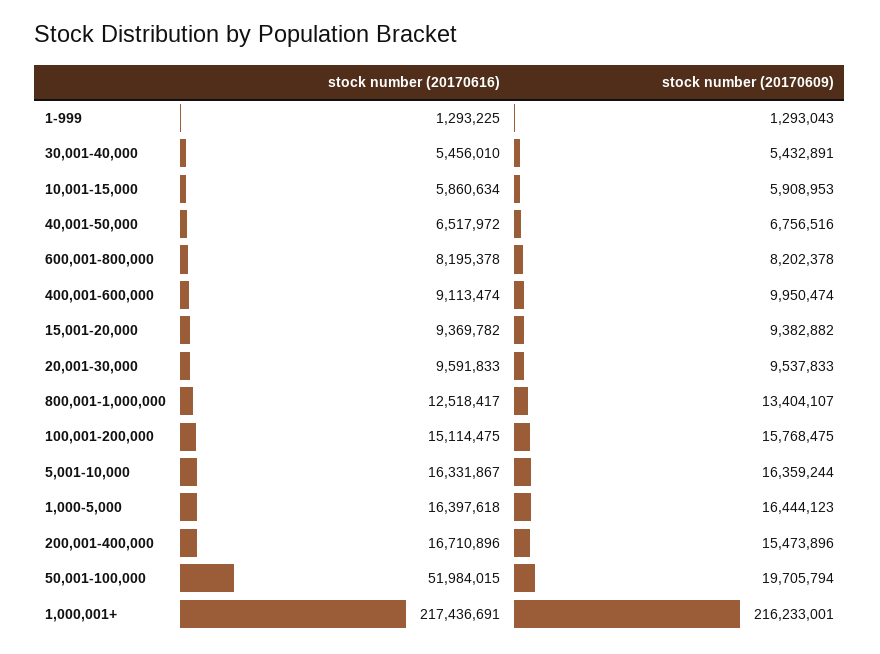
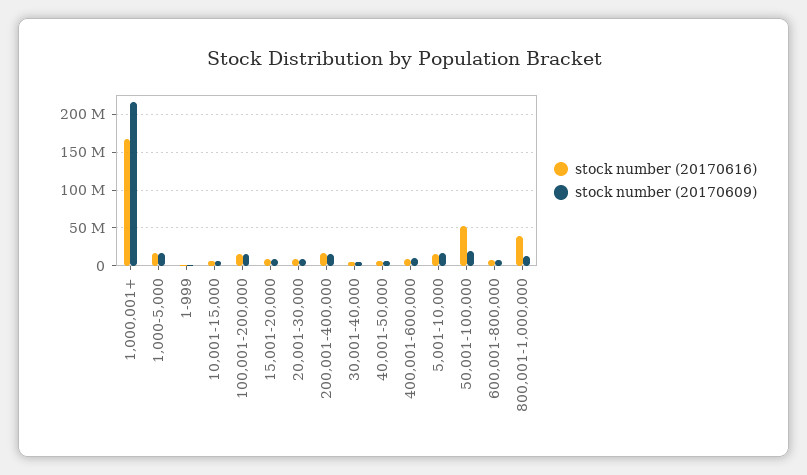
  {
    "stock number (20170616)": {
      "1-999": 1293225,
      "30,001-40,000": 5456010,
      "10,001-15,000": 5860634,
      "40,001-50,000": 6517972,
      "600,001-800,000": 8195378,
      "400,001-600,000": 9113474,
      "15,001-20,000": 9369782,
      "20,001-30,000": 9591833,
-     "800,001-1,000,000": 12518417,
+     "800,001-1,000,000": 40000000,
      "100,001-200,000": 15114475,
      "5,001-10,000": 16331867,
      "1,000-5,000": 16397618,
      "200,001-400,000": 16710896,
      "50,001-100,000": 51984015,
-     "1,000,001+": 217436691
+     "1,000,001+": 170000000
    },
    "stock number (20170609)": {
      "1-999": 1293043,
      "30,001-40,000": 5432891,
      "10,001-15,000": 5908953,
      "40,001-50,000": 6756516,
      "600,001-800,000": 8202378,
      "400,001-600,000": 9950474,
      "15,001-20,000": 9382882,
      "20,001-30,000": 9537833,
      "800,001-1,000,000": 13404107,
      "100,001-200,000": 15768475,
      "5,001-10,000": 16359244,
      "1,000-5,000": 16444123,
      "200,001-400,000": 15473896,
      "50,001-100,000": 19705794,
      "1,000,001+": 216233001
    }
  }

